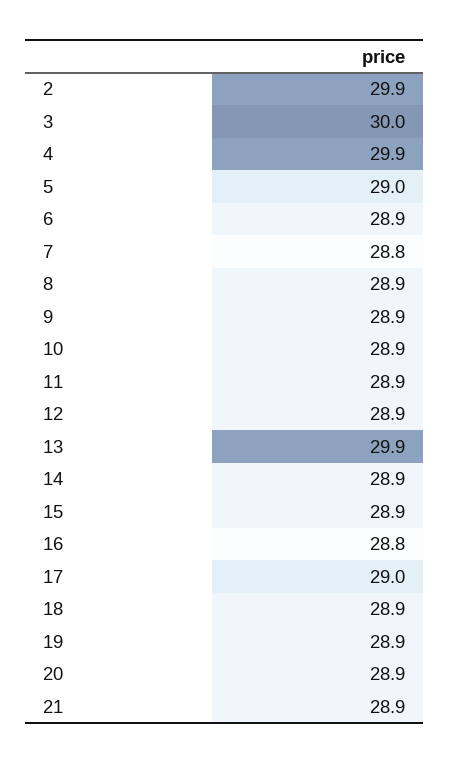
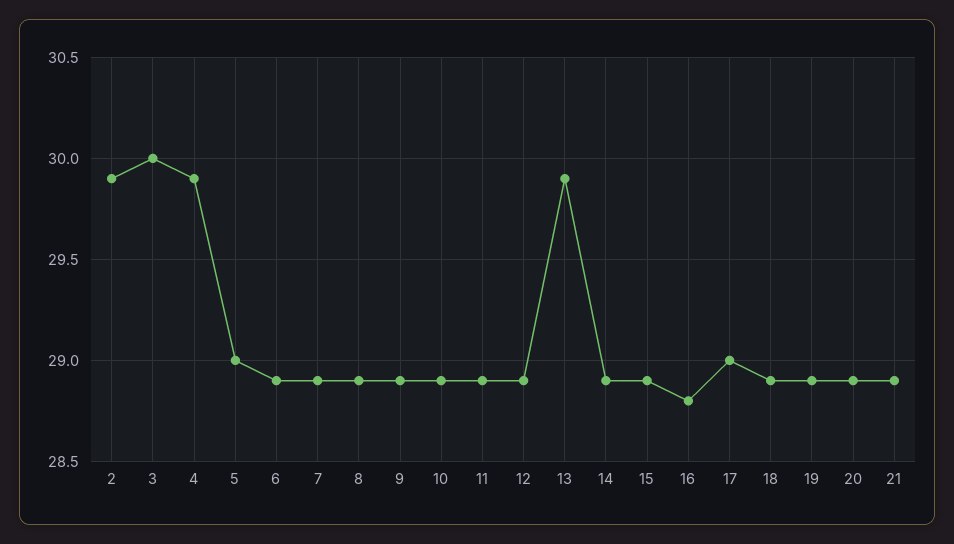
  {
    "2": 29.9,
    "3": 30,
    "4": 29.9,
    "5": 29,
    "6": 28.9,
-   "7": 28.8,
+   "7": 28.9,
    "8": 28.9,
    "9": 28.9,
    "10": 28.9,
    "11": 28.9,
    "12": 28.9,
    "13": 29.9,
    "14": 28.9,
    "15": 28.9,
    "16": 28.8,
    "17": 29,
    "18": 28.9,
    "19": 28.9,
    "20": 28.9,
    "21": 28.9
  }

